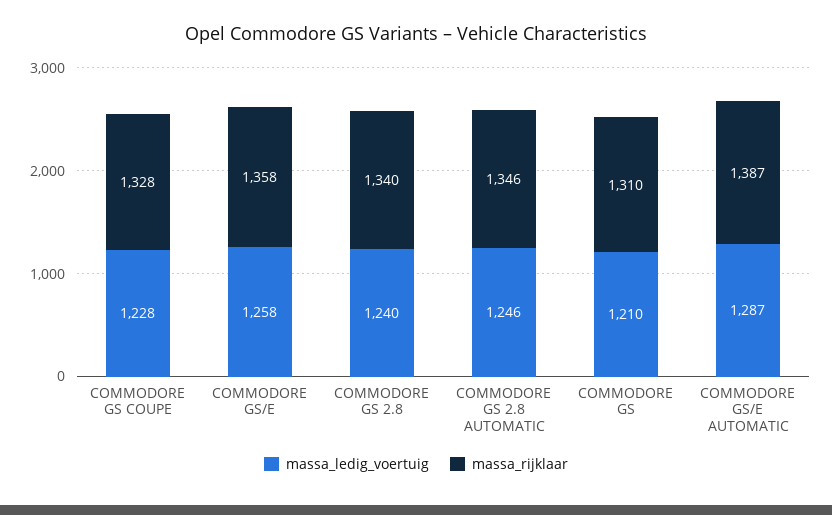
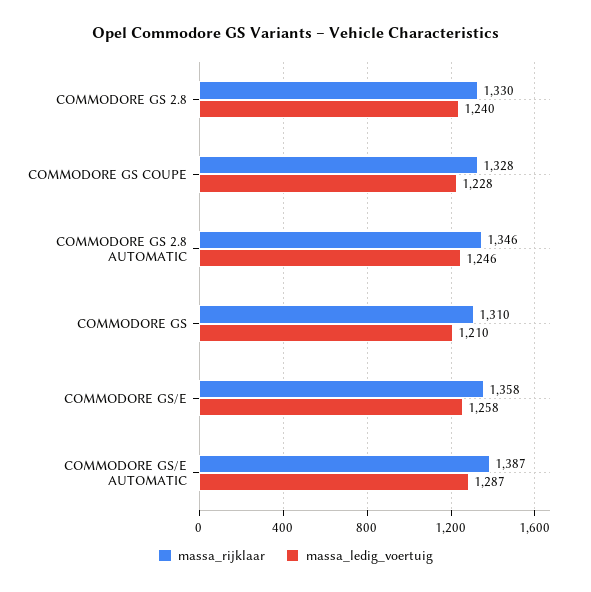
  {
    "massa_ledig_voertuig": {
      "COMMODORE GS COUPE": 1228,
      "COMMODORE GS/E": 1258,
      "COMMODORE GS 2.8": 1240,
      "COMMODORE GS 2.8 AUTOMATIC": 1246,
      "COMMODORE GS": 1210,
      "COMMODORE GS/E AUTOMATIC": 1287
    },
    "massa_rijklaar": {
      "COMMODORE GS COUPE": 1328,
      "COMMODORE GS/E": 1358,
-     "COMMODORE GS 2.8": 1340,
+     "COMMODORE GS 2.8": 1330,
      "COMMODORE GS 2.8 AUTOMATIC": 1346,
      "COMMODORE GS": 1310,
      "COMMODORE GS/E AUTOMATIC": 1387
    }
  }

